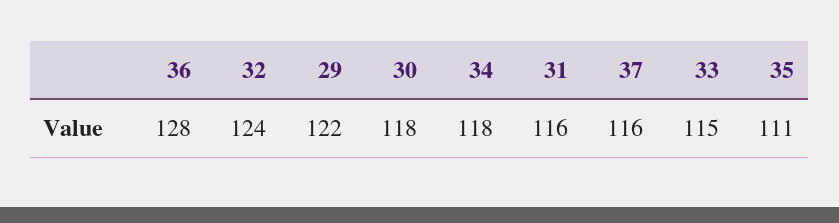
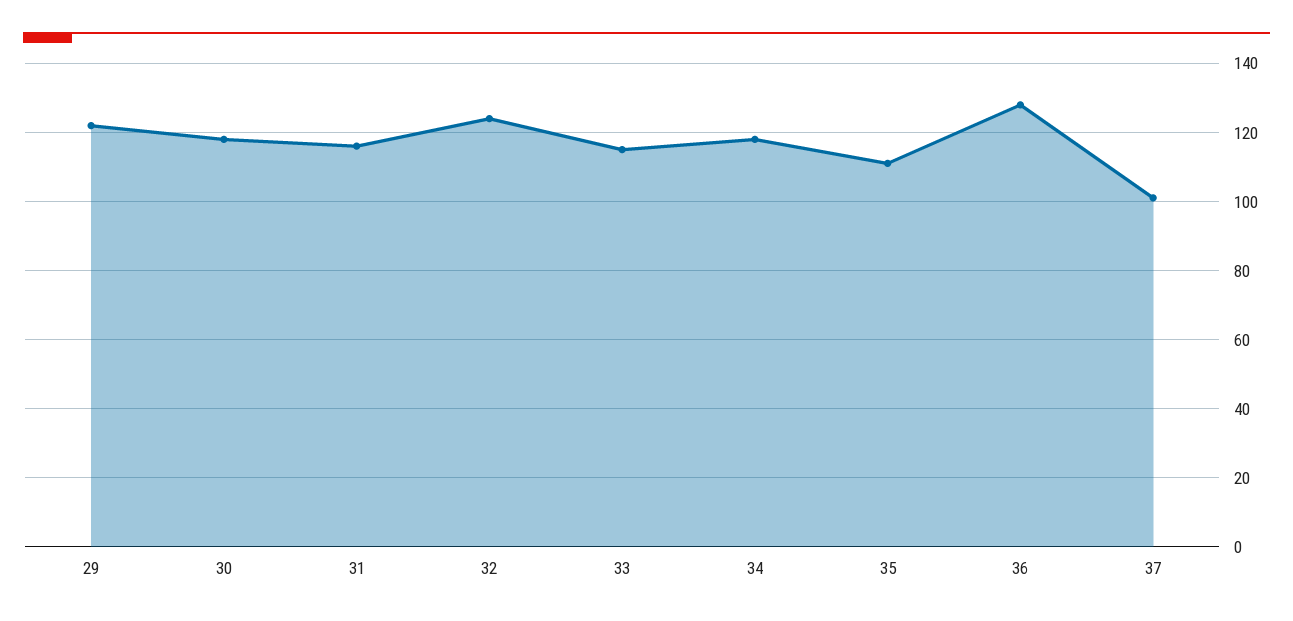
  {
    "36": 128,
    "32": 124,
    "29": 122,
    "30": 118,
    "34": 118,
    "31": 116,
-   "37": 116,
+   "37": 100,
    "33": 115,
    "35": 111
  }

